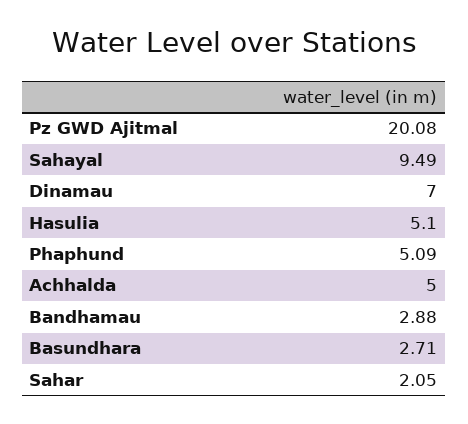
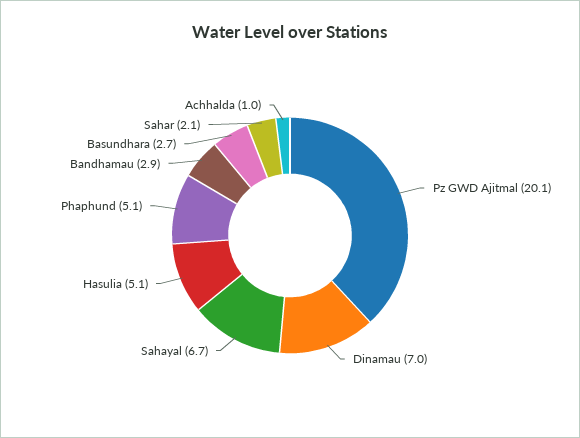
  {
    "Pz GWD Ajitmal": 20.08,
-   "Sahayal": 9.49,
+   "Sahayal": 6.7,
    "Dinamau": 7,
    "Hasulia": 5.1,
    "Phaphund": 5.09,
-   "Achhalda": 5,
+   "Achhalda": 1,
    "Bandhamau": 2.88,
    "Basundhara": 2.71,
    "Sahar": 2.05
  }

